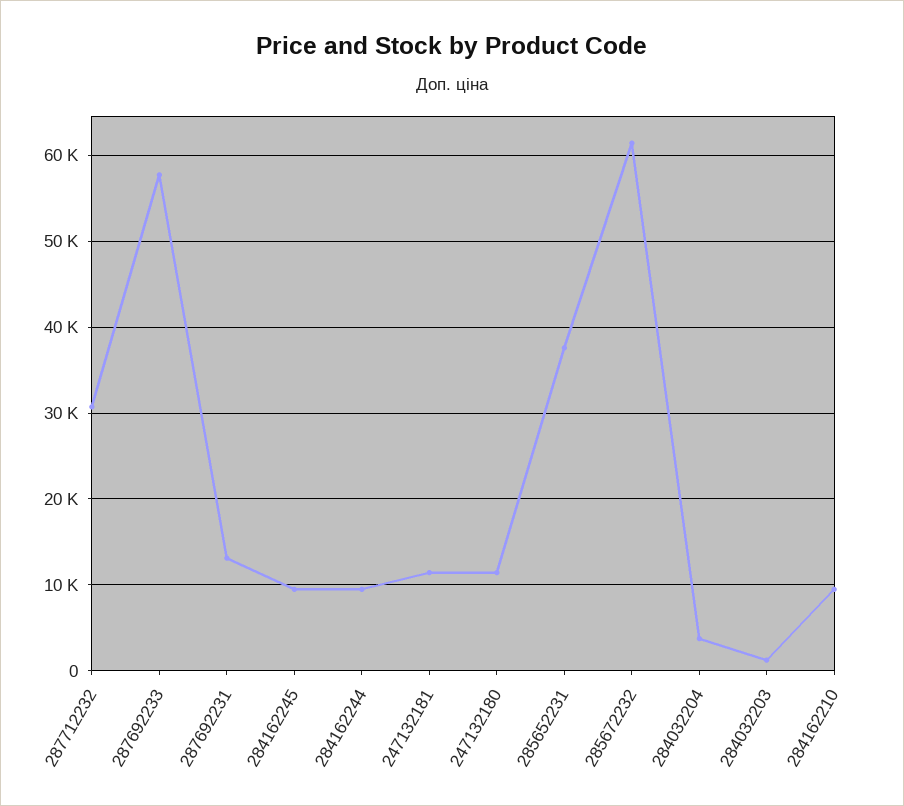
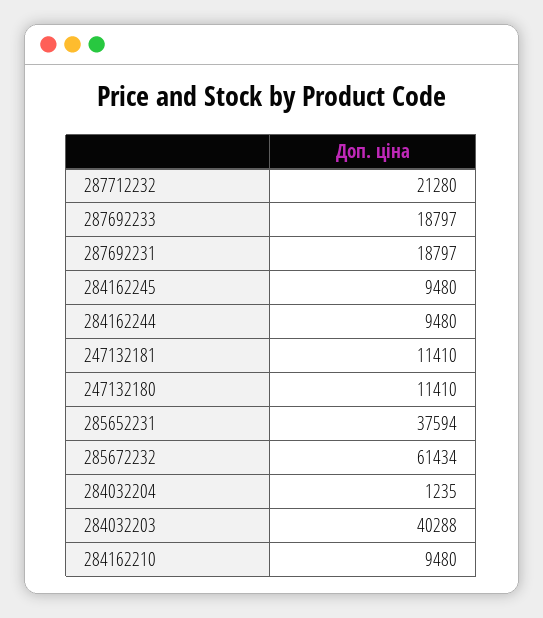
  {
-   "287712232": 31000,
+   "287712232": 21280,
-   "287692233": 58000,
+   "287692233": 18797,
-   "287692231": 13000,
+   "287692231": 18797,
    "284162245": 9480,
    "284162244": 9480,
    "247132181": 11410,
    "247132180": 11410,
    "285652231": 37594,
    "285672232": 61434,
-   "284032204": 4000,
+   "284032204": 1235,
-   "284032203": 1000,
+   "284032203": 40288,
    "284162210": 9480
  }

